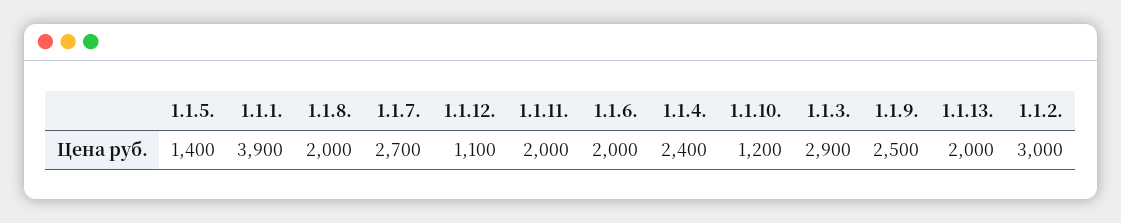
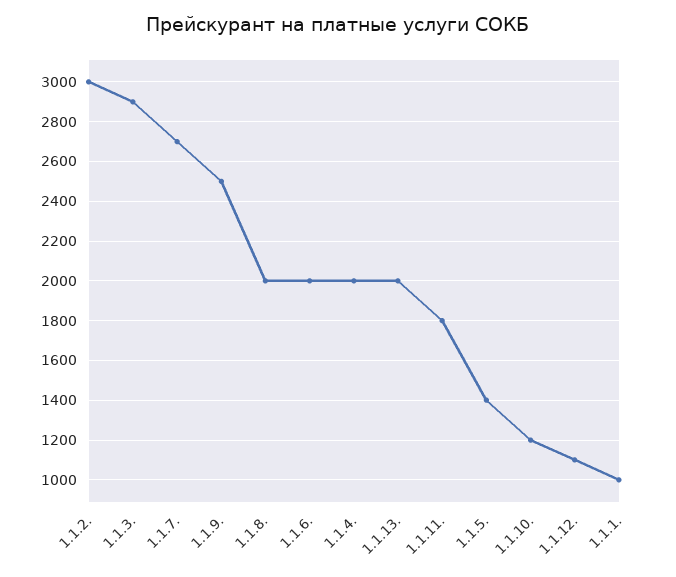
  {
    "1.1.5.": 1400,
-   "1.1.1.": 3900,
+   "1.1.1.": 1000,
    "1.1.8.": 2000,
    "1.1.7.": 2700,
    "1.1.12.": 1100,
-   "1.1.11.": 2000,
+   "1.1.11.": 1800,
    "1.1.6.": 2000,
-   "1.1.4.": 2400,
+   "1.1.4.": 2000,
    "1.1.10.": 1200,
    "1.1.3.": 2900,
    "1.1.9.": 2500,
    "1.1.13.": 2000,
    "1.1.2.": 3000
  }

